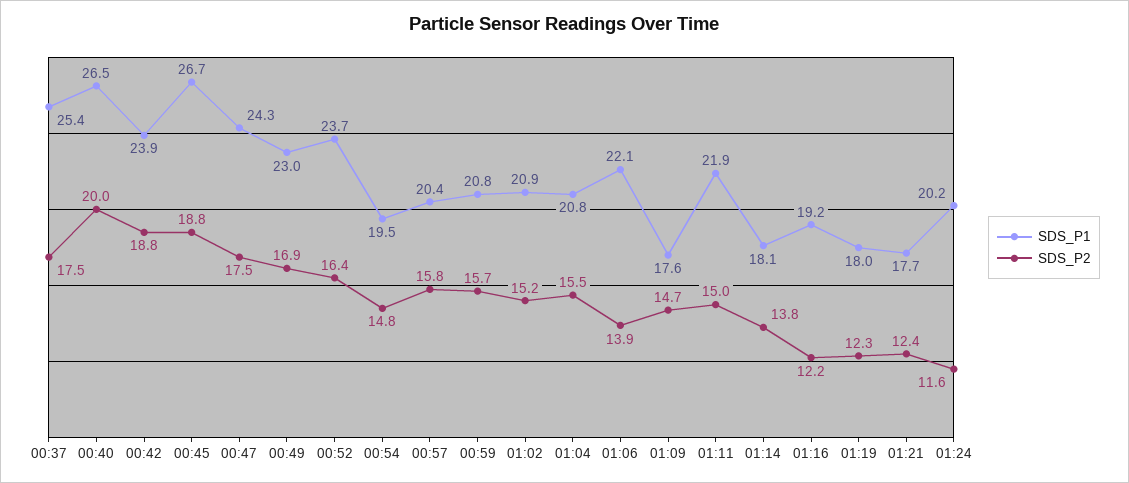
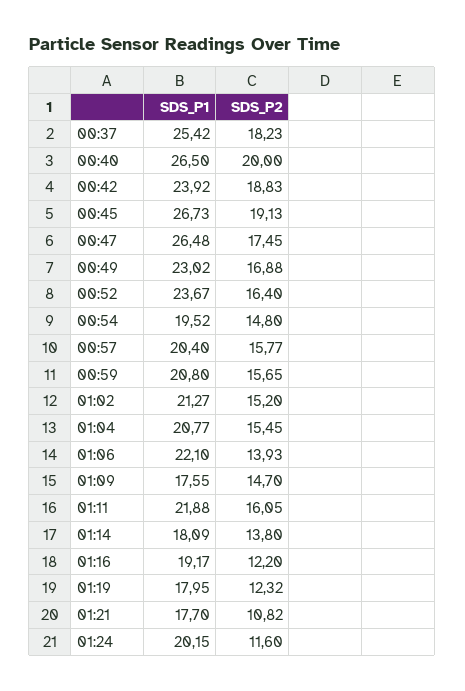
  {
    "SDS_P1": {
      "00:37": 25.42,
      "00:40": 26.5,
      "00:42": 23.92,
      "00:45": 26.73,
-     "00:47": 24.3,
+     "00:47": 26.48,
      "00:49": 23.02,
      "00:52": 23.67,
      "00:54": 19.52,
      "00:57": 20.4,
      "00:59": 20.8,
-     "01:02": 20.9,
+     "01:02": 21.27,
      "01:04": 20.77,
      "01:06": 22.1,
      "01:09": 17.55,
      "01:11": 21.88,
      "01:14": 18.09,
      "01:16": 19.17,
      "01:19": 17.95,
      "01:21": 17.7,
      "01:24": 20.15
    },
    "SDS_P2": {
-     "00:37": 17.5,
+     "00:37": 18.23,
      "00:40": 20,
      "00:42": 18.83,
-     "00:45": 18.8,
+     "00:45": 19.13,
      "00:47": 17.45,
      "00:49": 16.88,
      "00:52": 16.4,
      "00:54": 14.8,
      "00:57": 15.77,
      "00:59": 15.65,
      "01:02": 15.2,
      "01:04": 15.45,
      "01:06": 13.93,
      "01:09": 14.7,
-     "01:11": 15,
+     "01:11": 16.05,
      "01:14": 13.8,
      "01:16": 12.2,
      "01:19": 12.32,
-     "01:21": 12.4,
+     "01:21": 10.82,
      "01:24": 11.6
    }
  }

